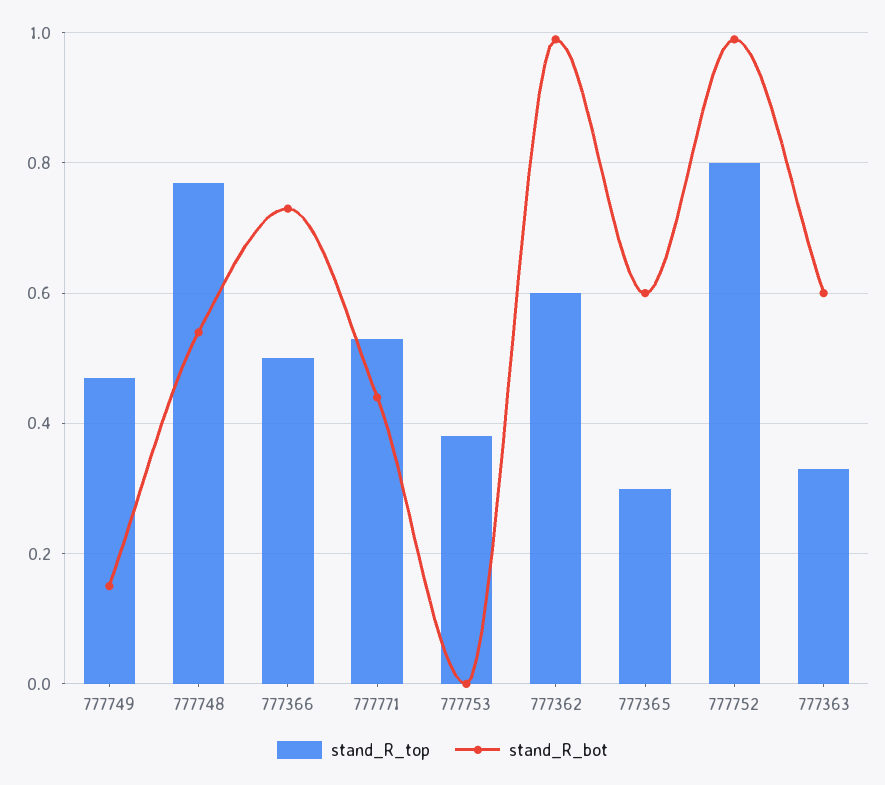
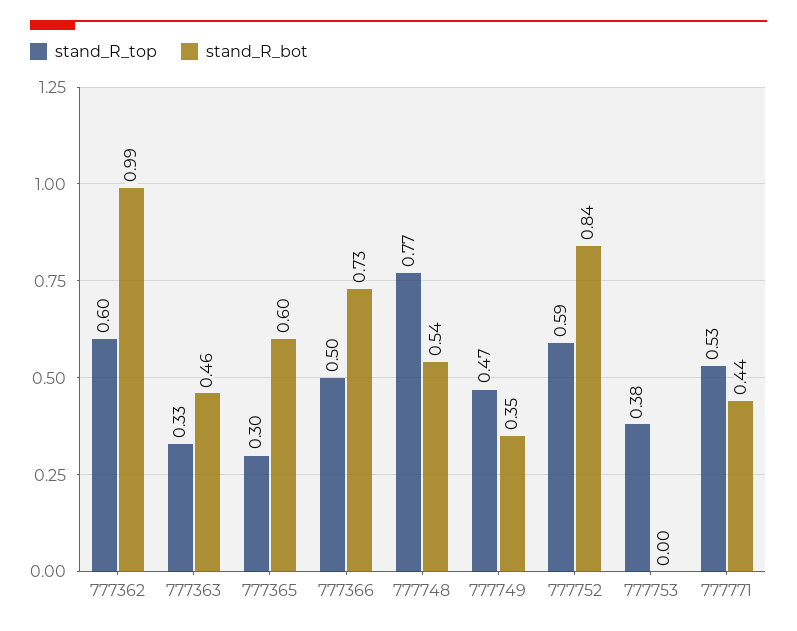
  {
    "stand_R_top": {
      "777749": 0.47,
      "777748": 0.77,
      "777366": 0.5,
      "777771": 0.53,
      "777753": 0.38,
      "777362": 0.6,
      "777365": 0.3,
-     "777752": 0.8,
+     "777752": 0.59,
      "777363": 0.33
    },
    "stand_R_bot": {
-     "777749": 0.15,
+     "777749": 0.35,
      "777748": 0.54,
      "777366": 0.73,
      "777771": 0.44,
      "777753": 0,
      "777362": 0.99,
      "777365": 0.6,
-     "777752": 1,
+     "777752": 0.84,
-     "777363": 0.6
+     "777363": 0.46
    }
  }

